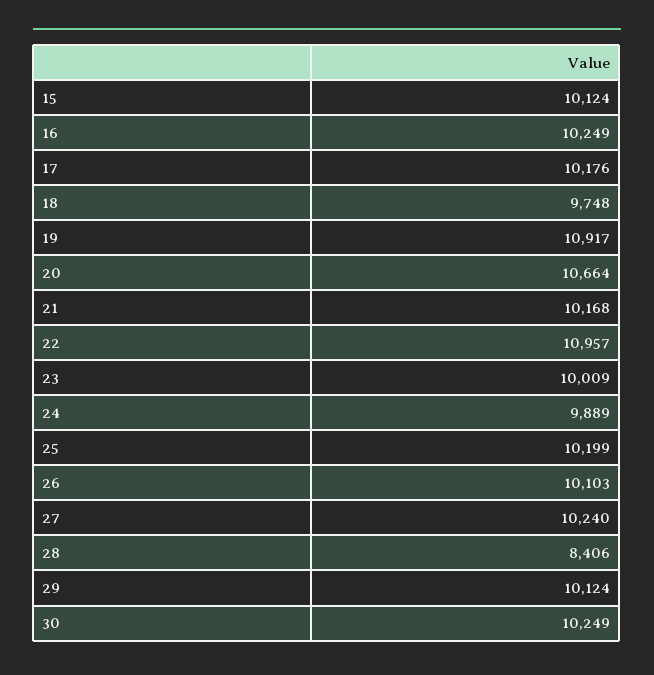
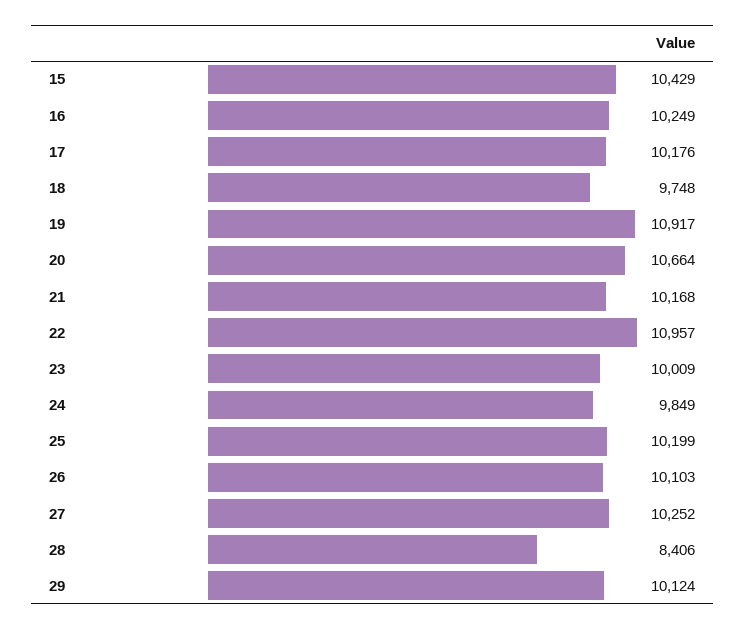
  {
-   "15": 10124,
+   "15": 10429,
    "16": 10249,
    "17": 10176,
    "18": 9748,
    "19": 10917,
    "20": 10664,
    "21": 10168,
    "22": 10957,
    "23": 10009,
-   "24": 9889,
+   "24": 9849,
    "25": 10199,
    "26": 10103,
-   "27": 10240,
+   "27": 10252,
    "28": 8406,
-   "29": 10124,
+   "29": 10124
-   "30": 10249
  }

